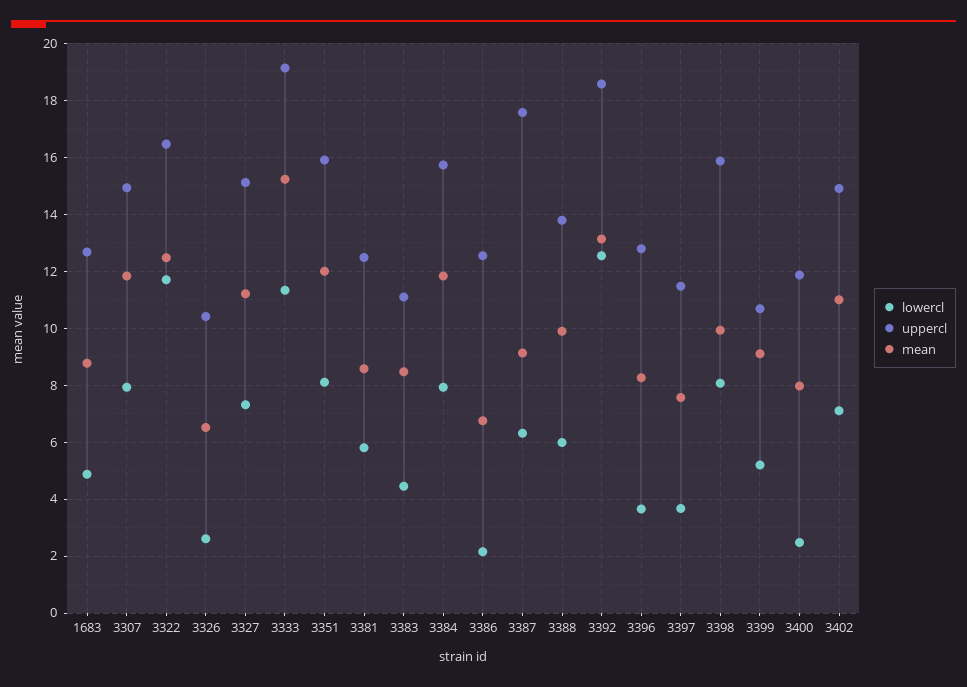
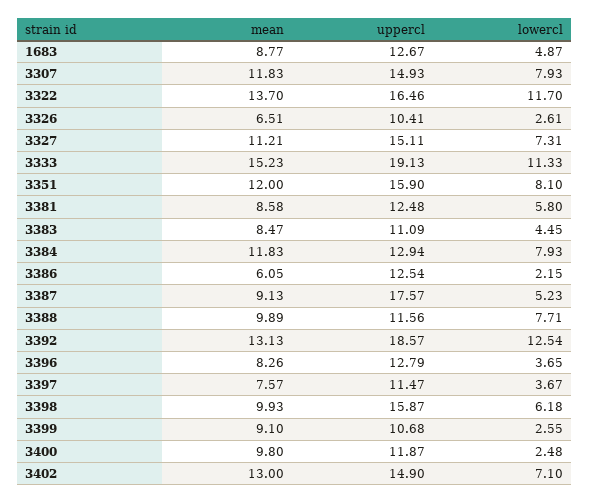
  {
    "lowercl": {
      "1683": 4.87,
      "3307": 7.93,
      "3322": 11.7,
      "3326": 2.61,
      "3327": 7.31,
      "3333": 11.33,
      "3351": 8.1,
      "3381": 5.8,
      "3383": 4.45,
      "3384": 7.93,
      "3386": 2.15,
-     "3387": 6.25,
+     "3387": 5.23,
-     "3388": 6,
+     "3388": 7.71,
      "3392": 12.54,
      "3396": 3.65,
      "3397": 3.67,
-     "3398": 8,
+     "3398": 6.18,
-     "3399": 5.25,
+     "3399": 2.55,
      "3400": 2.48,
      "3402": 7.1
    },
    "uppercl": {
      "1683": 12.67,
      "3307": 14.93,
      "3322": 16.46,
      "3326": 10.41,
      "3327": 15.11,
      "3333": 19.13,
      "3351": 15.9,
      "3381": 12.48,
      "3383": 11.09,
-     "3384": 15.75,
+     "3384": 12.94,
      "3386": 12.54,
      "3387": 17.57,
-     "3388": 13.75,
+     "3388": 11.56,
      "3392": 18.57,
      "3396": 12.79,
      "3397": 11.47,
      "3398": 15.87,
      "3399": 10.68,
      "3400": 11.87,
      "3402": 14.9
    },
    "mean": {
      "1683": 8.77,
      "3307": 11.83,
-     "3322": 12.5,
+     "3322": 13.7,
      "3326": 6.51,
      "3327": 11.21,
      "3333": 15.23,
      "3351": 12,
      "3381": 8.58,
      "3383": 8.47,
      "3384": 11.83,
-     "3386": 6.75,
+     "3386": 6.05,
      "3387": 9.13,
      "3388": 9.89,
      "3392": 13.13,
      "3396": 8.26,
      "3397": 7.57,
      "3398": 9.93,
      "3399": 9.1,
-     "3400": 8,
+     "3400": 9.8,
-     "3402": 11
+     "3402": 13
    }
  }

